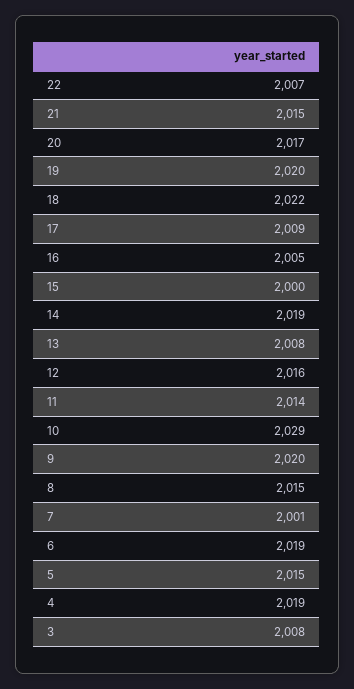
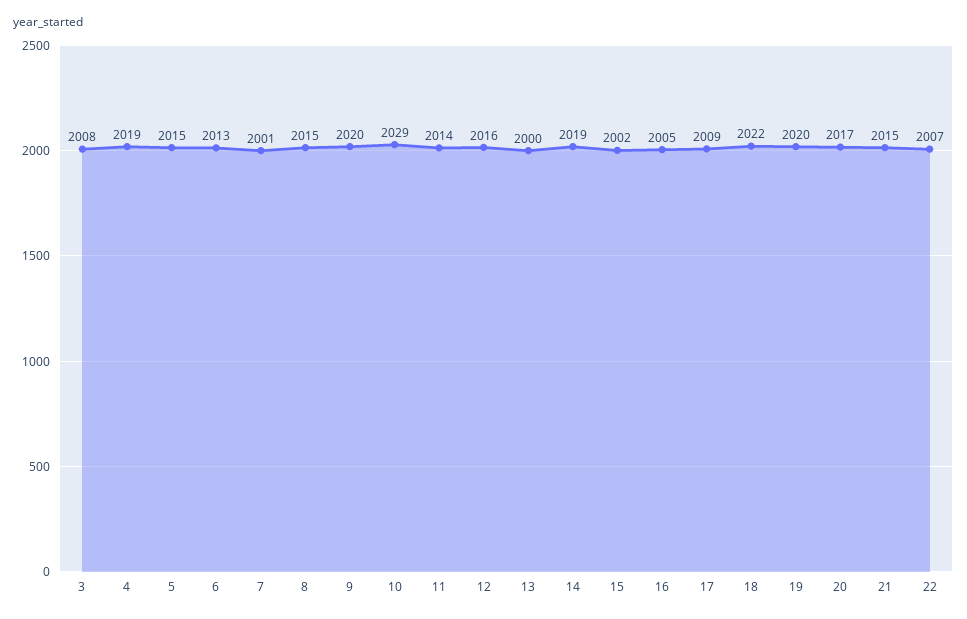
  {
    "22": 2007,
    "21": 2015,
    "20": 2017,
    "19": 2020,
    "18": 2022,
    "17": 2009,
    "16": 2005,
-   "15": 2000,
+   "15": 2002,
    "14": 2019,
-   "13": 2008,
+   "13": 2000,
    "12": 2016,
    "11": 2014,
    "10": 2029,
    "9": 2020,
    "8": 2015,
    "7": 2001,
-   "6": 2019,
+   "6": 2013,
    "5": 2015,
    "4": 2019,
    "3": 2008
  }

